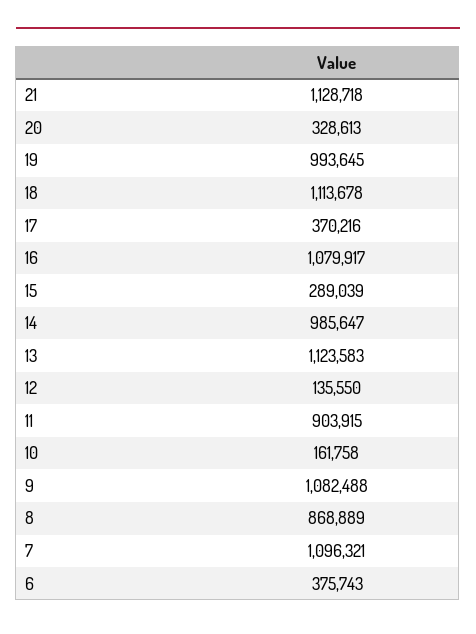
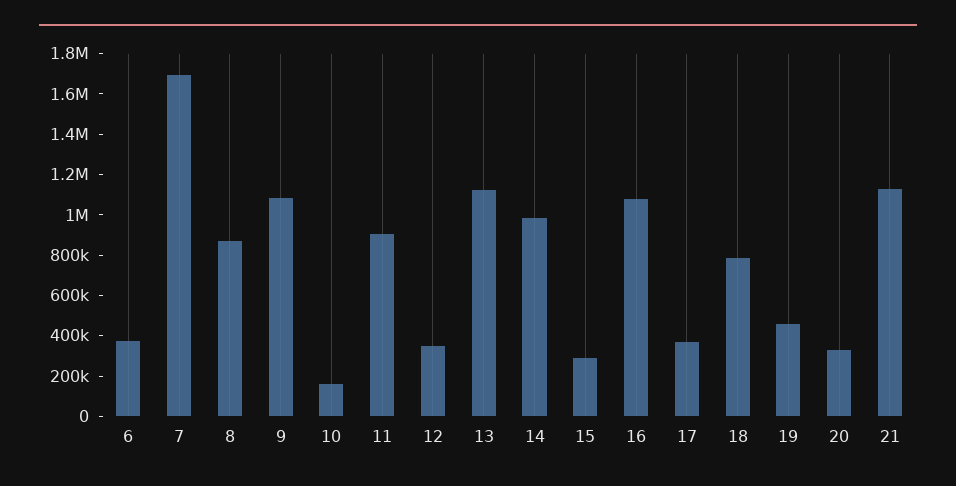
  {
    "21": 1128718,
    "20": 328613,
-   "19": 993645,
+   "19": 450000,
-   "18": 1113678,
+   "18": 800000,
    "17": 370216,
    "16": 1079917,
    "15": 289039,
    "14": 985647,
    "13": 1123583,
-   "12": 135550,
+   "12": 350000,
    "11": 903915,
    "10": 161758,
    "9": 1082488,
    "8": 868889,
-   "7": 1096321,
+   "7": 1700000,
    "6": 375743
  }

